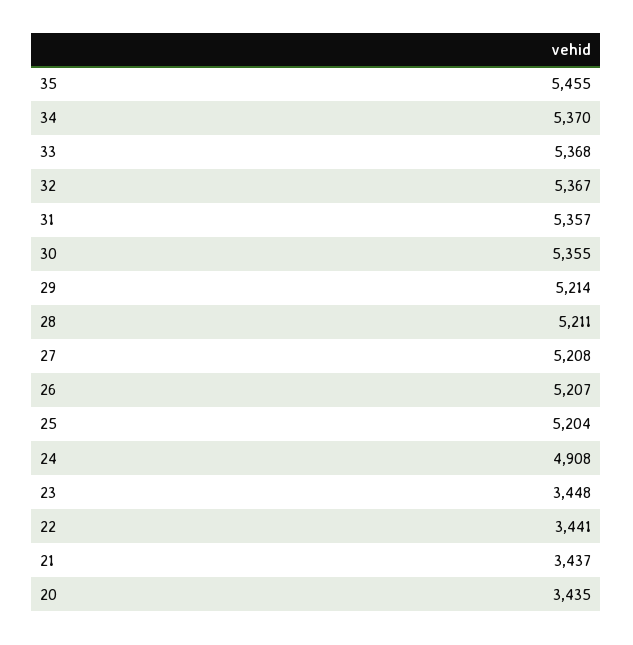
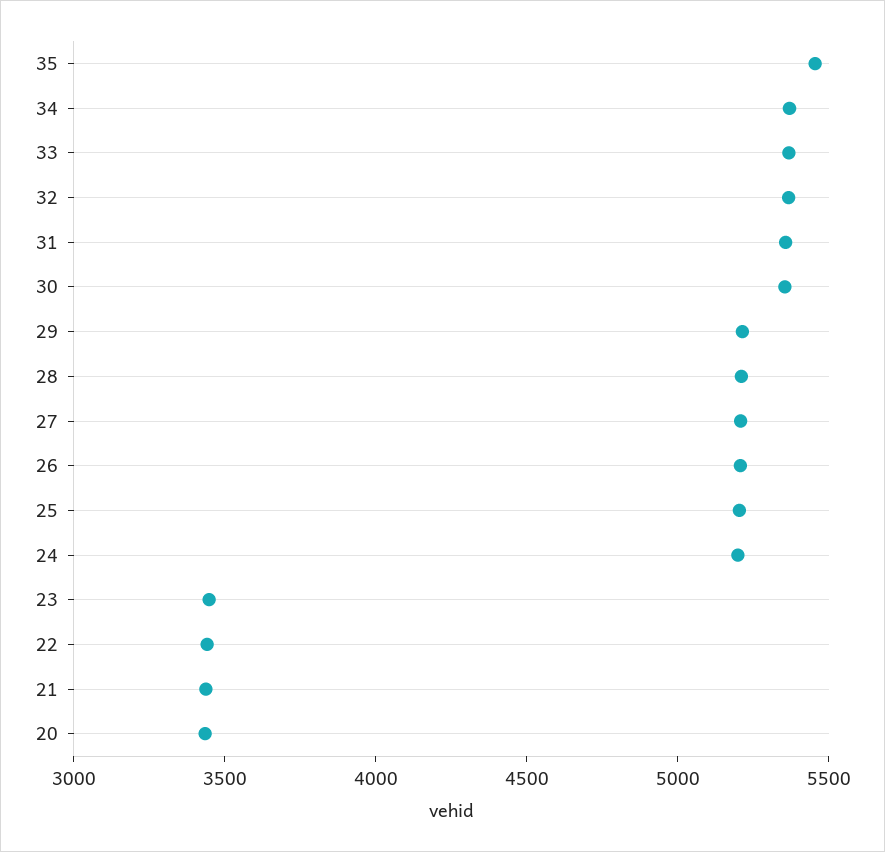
  {
    "35": 5455,
    "34": 5370,
    "33": 5368,
    "32": 5367,
    "31": 5357,
    "30": 5355,
    "29": 5214,
    "28": 5211,
    "27": 5208,
    "26": 5207,
    "25": 5204,
-   "24": 4908,
+   "24": 5200,
    "23": 3448,
    "22": 3441,
    "21": 3437,
    "20": 3435
  }

